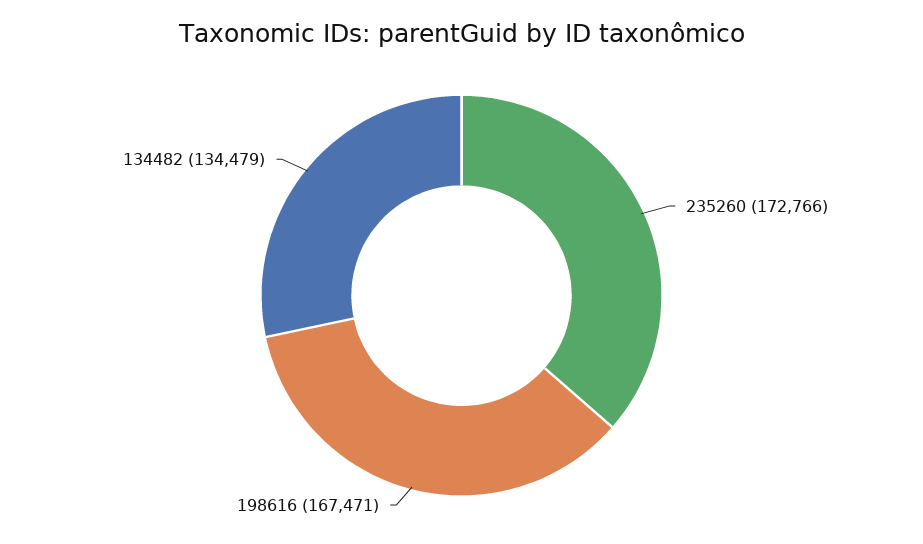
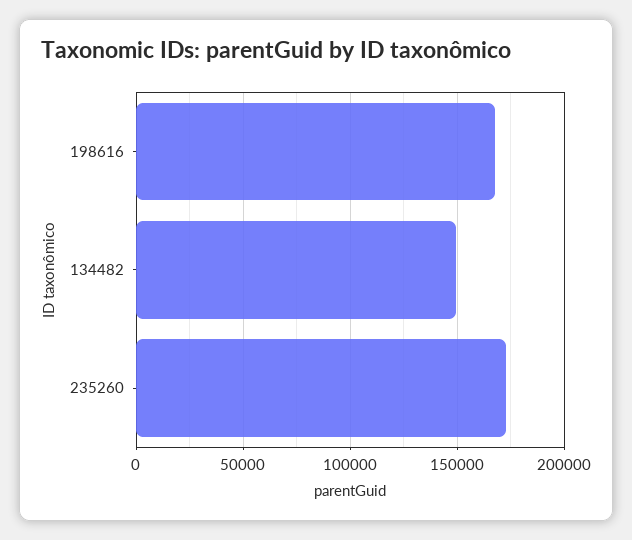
  {
    "235260": 172766,
    "198616": 167471,
-   "134482": 134479
+   "134482": 150000
  }

